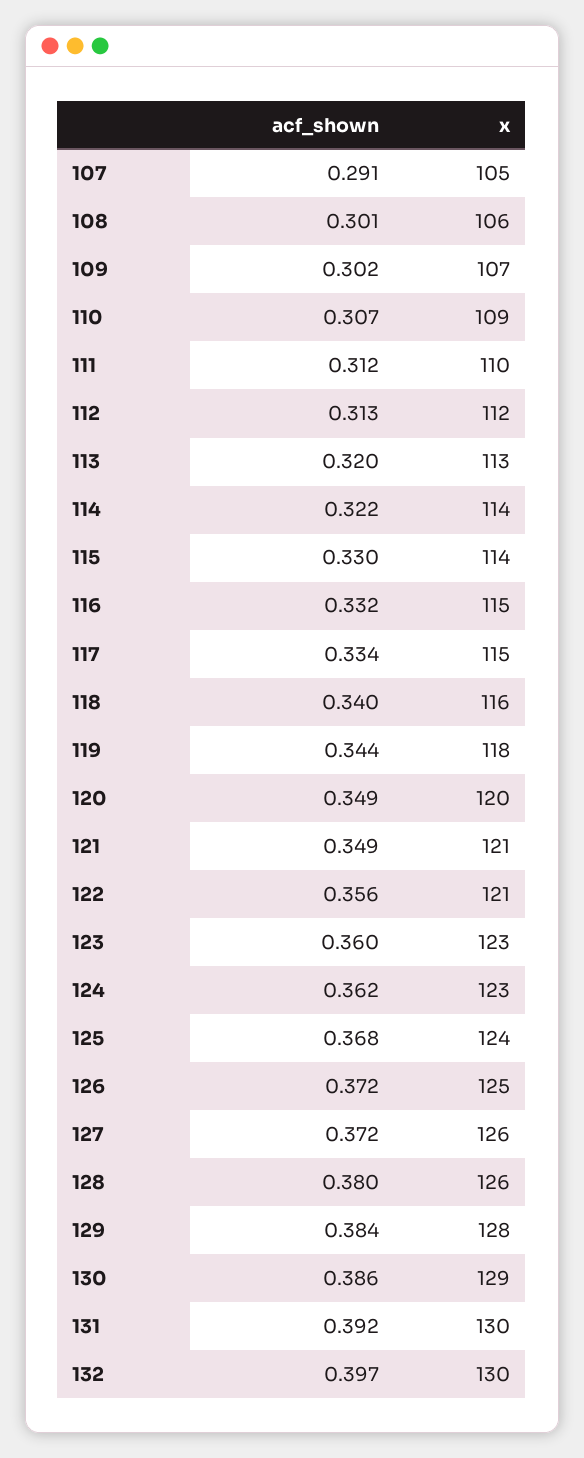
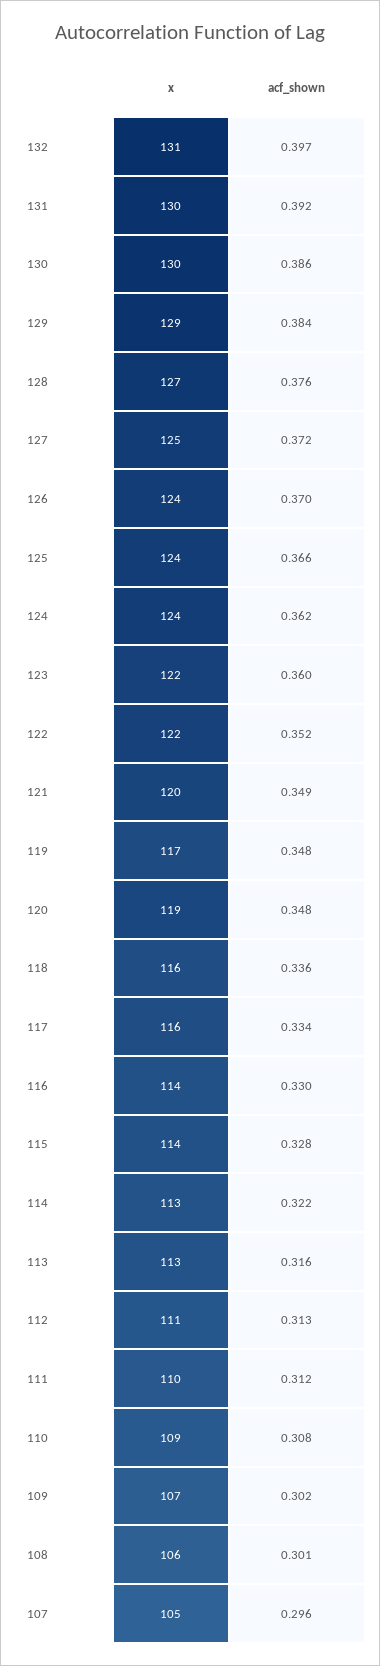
  {
    "acf_shown": {
-     "107": 0.291,
+     "107": 0.296,
      "108": 0.301,
      "109": 0.302,
-     "110": 0.307,
+     "110": 0.308,
      "111": 0.312,
      "112": 0.313,
-     "113": 0.32,
+     "113": 0.316,
      "114": 0.322,
-     "115": 0.33,
+     "115": 0.328,
-     "116": 0.332,
+     "116": 0.33,
      "117": 0.334,
-     "118": 0.34,
+     "118": 0.336,
-     "119": 0.344,
+     "119": 0.348,
-     "120": 0.349,
+     "120": 0.348,
      "121": 0.349,
-     "122": 0.356,
+     "122": 0.352,
      "123": 0.36,
      "124": 0.362,
-     "125": 0.368,
+     "125": 0.366,
-     "126": 0.372,
+     "126": 0.37,
      "127": 0.372,
-     "128": 0.38,
+     "128": 0.376,
      "129": 0.384,
      "130": 0.386,
      "131": 0.392,
      "132": 0.397
    },
    "x": {
      "107": 105,
      "108": 106,
      "109": 107,
      "110": 109,
      "111": 110,
-     "112": 112,
+     "112": 111,
      "113": 113,
-     "114": 114,
+     "114": 113,
      "115": 114,
-     "116": 115,
+     "116": 114,
-     "117": 115,
+     "117": 116,
      "118": 116,
-     "119": 118,
+     "119": 117,
-     "120": 120,
+     "120": 119,
-     "121": 121,
+     "121": 120,
-     "122": 121,
+     "122": 122,
-     "123": 123,
+     "123": 122,
-     "124": 123,
+     "124": 124,
      "125": 124,
-     "126": 125,
+     "126": 124,
-     "127": 126,
+     "127": 125,
-     "128": 126,
+     "128": 127,
-     "129": 128,
+     "129": 129,
-     "130": 129,
+     "130": 130,
      "131": 130,
-     "132": 130
+     "132": 131
    }
  }

